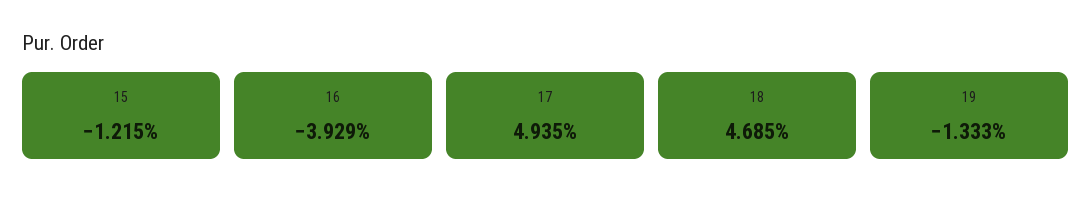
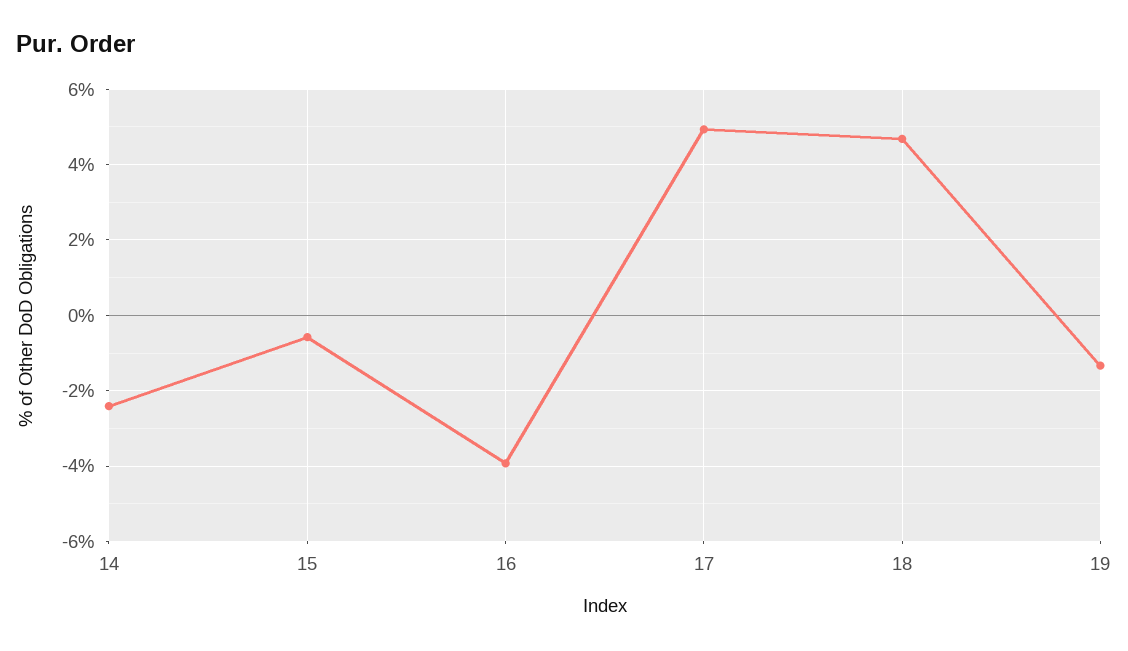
  {
-   "15": -1.215,
+   "15": -0.6,
    "16": -3.929,
    "17": 4.935,
    "18": 4.685,
-   "19": -1.333
+   "19": -1.333,
+   "14": -2.4
  }

